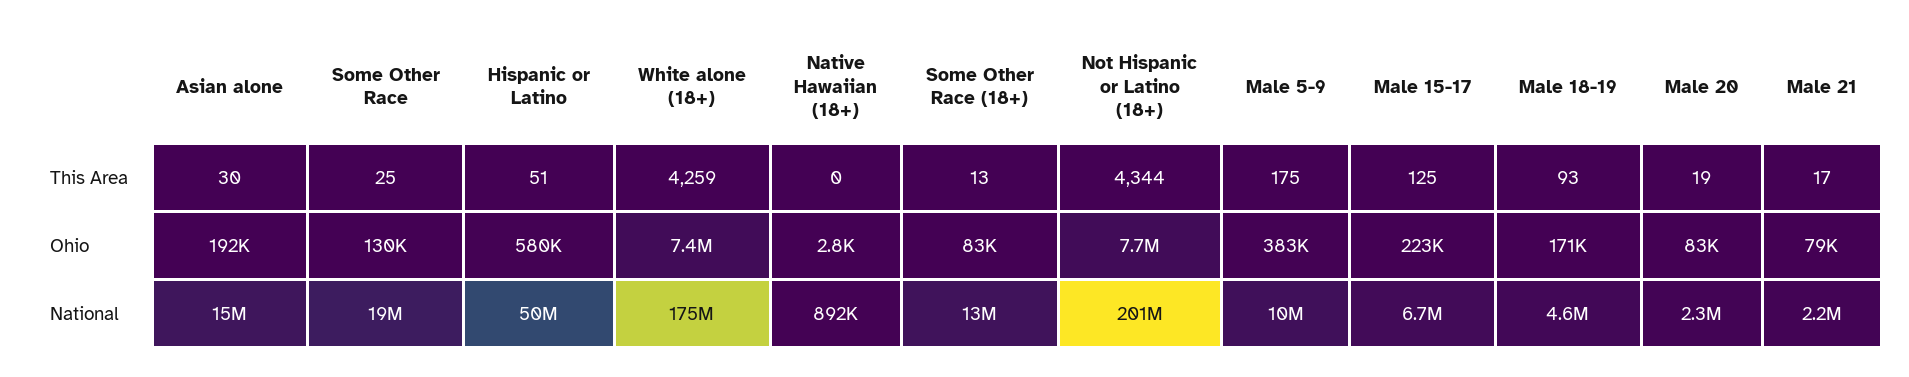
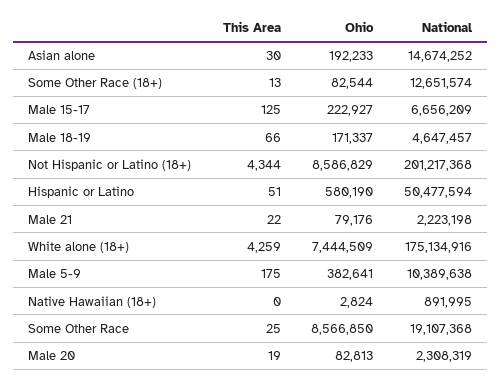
  {
    "Asian alone": {
      "This Area": 30,
      "Ohio": 192233,
      "National": 14674252
    },
    "Some Other Race": {
      "This Area": 25,
-     "Ohio": 130000,
+     "Ohio": 8566850,
      "National": 19107368
    },
    "Hispanic or Latino": {
      "This Area": 51,
      "Ohio": 580190,
      "National": 50477594
    },
    "White alone (18+)": {
      "This Area": 4259,
      "Ohio": 7444509,
      "National": 175134916
    },
    "Native Hawaiian (18+)": {
      "This Area": 0,
      "Ohio": 2824,
      "National": 891995
    },
    "Some Other Race (18+)": {
      "This Area": 13,
      "Ohio": 82544,
      "National": 12651574
    },
    "Not Hispanic or Latino (18+)": {
      "This Area": 4344,
-     "Ohio": 7700000,
+     "Ohio": 8586829,
      "National": 201217368
    },
    "Male 5-9": {
      "This Area": 175,
      "Ohio": 382641,
      "National": 10389638
    },
    "Male 15-17": {
      "This Area": 125,
      "Ohio": 222927,
      "National": 6656209
    },
    "Male 18-19": {
-     "This Area": 93,
+     "This Area": 66,
      "Ohio": 171337,
      "National": 4647457
    },
    "Male 20": {
      "This Area": 19,
      "Ohio": 82813,
      "National": 2308319
    },
    "Male 21": {
-     "This Area": 17,
+     "This Area": 22,
      "Ohio": 79176,
      "National": 2223198
    }
  }

